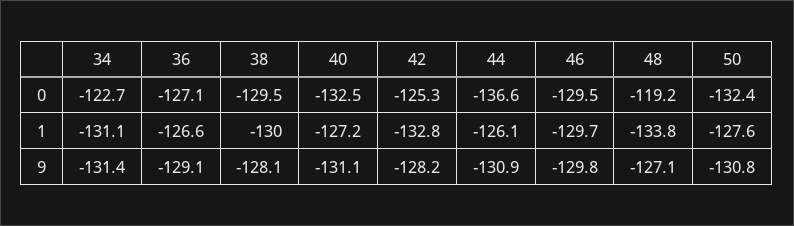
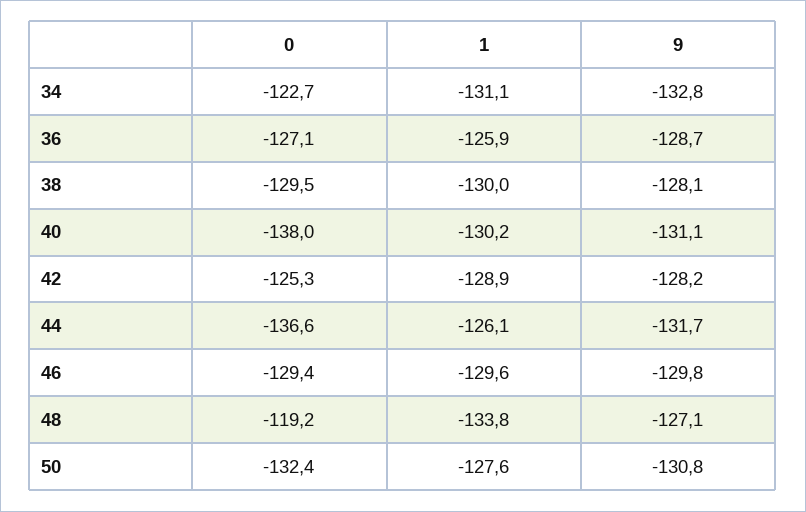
  {
    "34": {
      "0": -122.7,
      "1": -131.1,
-     "9": -131.4
+     "9": -132.8
    },
    "36": {
      "0": -127.1,
-     "1": -126.6,
+     "1": -125.9,
-     "9": -129.1
+     "9": -128.7
    },
    "38": {
      "0": -129.5,
      "1": -130,
      "9": -128.1
    },
    "40": {
-     "0": -132.5,
+     "0": -138,
-     "1": -127.2,
+     "1": -130.2,
      "9": -131.1
    },
    "42": {
      "0": -125.3,
-     "1": -132.8,
+     "1": -128.9,
      "9": -128.2
    },
    "44": {
      "0": -136.6,
      "1": -126.1,
-     "9": -130.9
+     "9": -131.7
    },
    "46": {
-     "0": -129.5,
+     "0": -129.4,
-     "1": -129.7,
+     "1": -129.6,
      "9": -129.8
    },
    "48": {
      "0": -119.2,
      "1": -133.8,
      "9": -127.1
    },
    "50": {
      "0": -132.4,
      "1": -127.6,
      "9": -130.8
    }
  }

